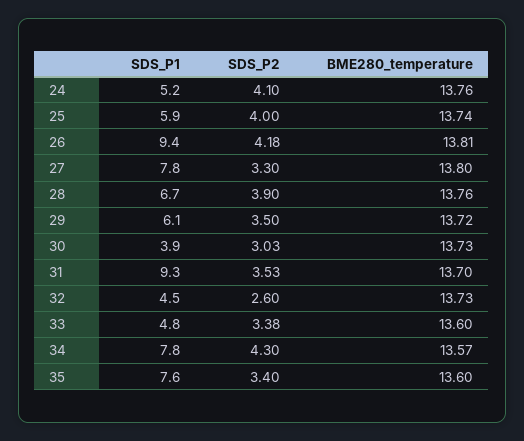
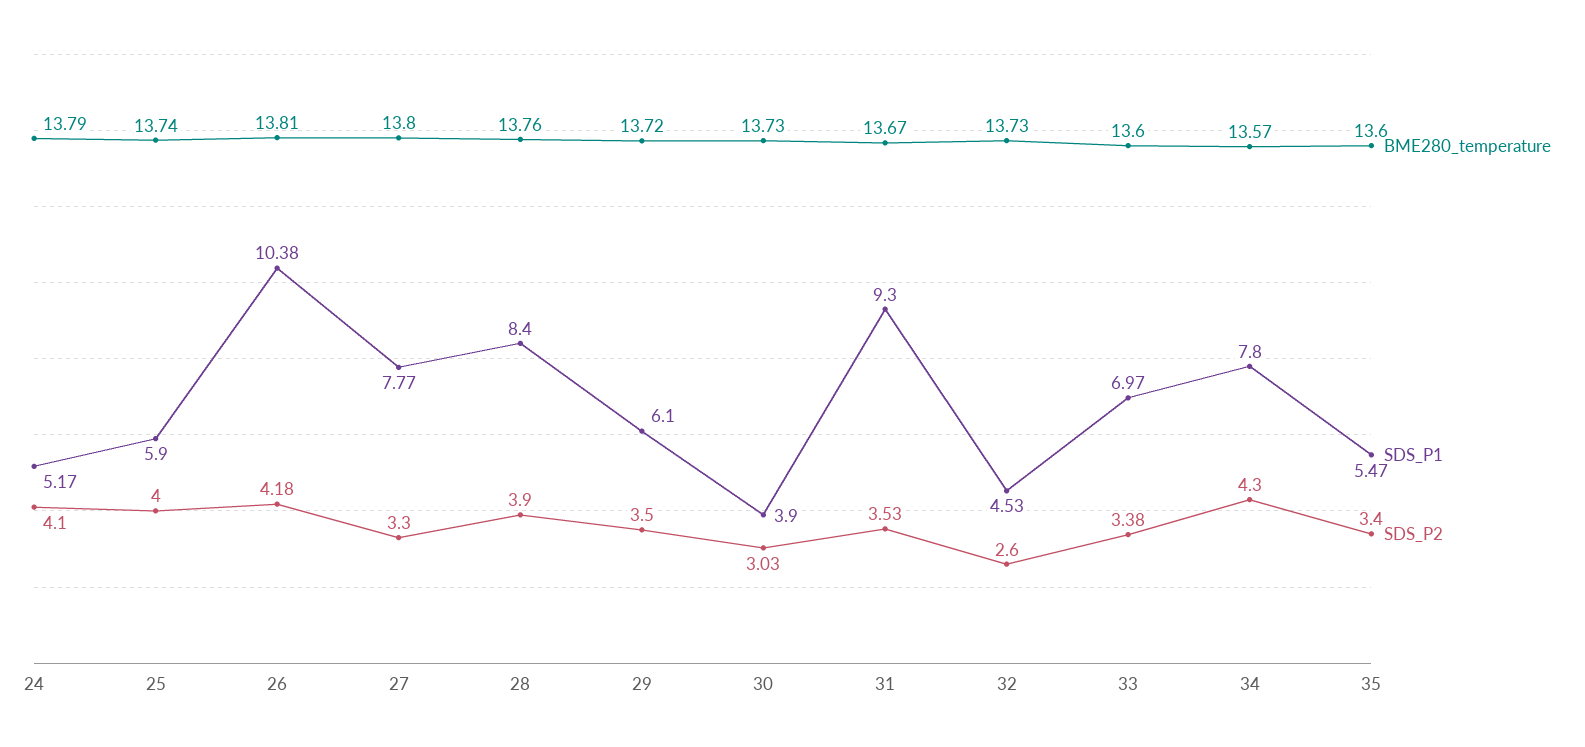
  {
    "SDS_P1": {
      "24": 5.17,
      "25": 5.9,
-     "26": 9.4,
+     "26": 10.38,
      "27": 7.77,
-     "28": 6.7,
+     "28": 8.4,
      "29": 6.1,
      "30": 3.9,
      "31": 9.3,
      "32": 4.53,
-     "33": 4.8,
+     "33": 6.97,
      "34": 7.8,
-     "35": 7.6
+     "35": 5.47
    },
    "SDS_P2": {
      "24": 4.1,
      "25": 4,
      "26": 4.18,
      "27": 3.3,
      "28": 3.9,
      "29": 3.5,
      "30": 3.03,
      "31": 3.53,
      "32": 2.6,
      "33": 3.38,
      "34": 4.3,
      "35": 3.4
    },
    "BME280_temperature": {
-     "24": 13.76,
+     "24": 13.79,
      "25": 13.74,
      "26": 13.81,
      "27": 13.8,
      "28": 13.76,
      "29": 13.72,
      "30": 13.73,
-     "31": 13.7,
+     "31": 13.67,
      "32": 13.73,
      "33": 13.6,
      "34": 13.57,
      "35": 13.6
    }
  }

